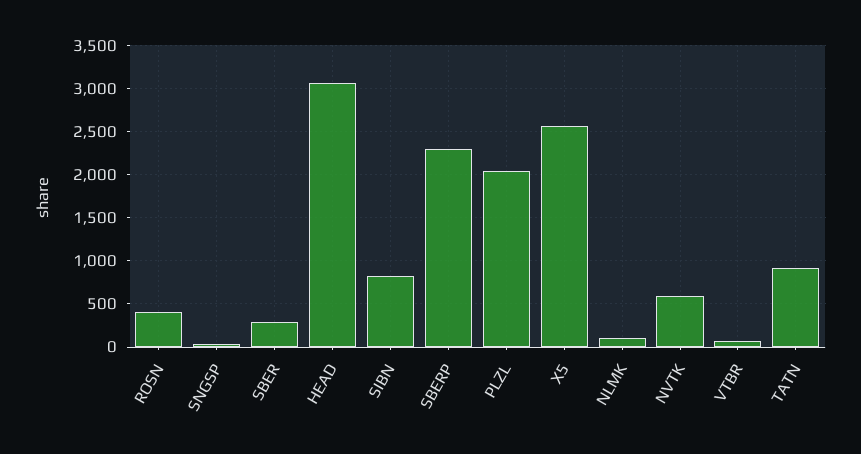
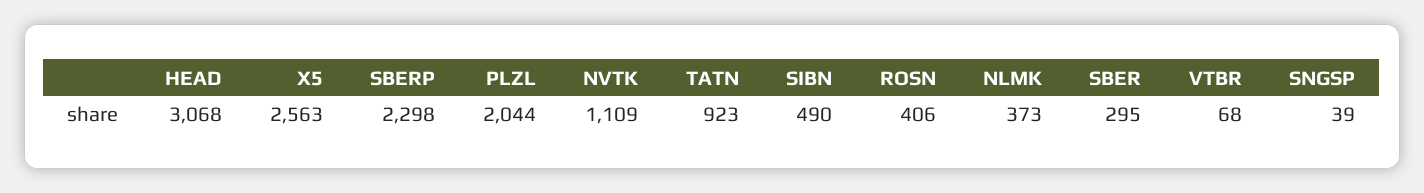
  {
    "ROSN": 406,
    "SNGSP": 39,
    "SBER": 295,
    "HEAD": 3068,
-   "SIBN": 800,
+   "SIBN": 490,
    "SBERP": 2298,
    "PLZL": 2044,
    "X5": 2563,
-   "NLMK": 100,
+   "NLMK": 373,
-   "NVTK": 600,
+   "NVTK": 1109,
    "VTBR": 68,
    "TATN": 923
  }

